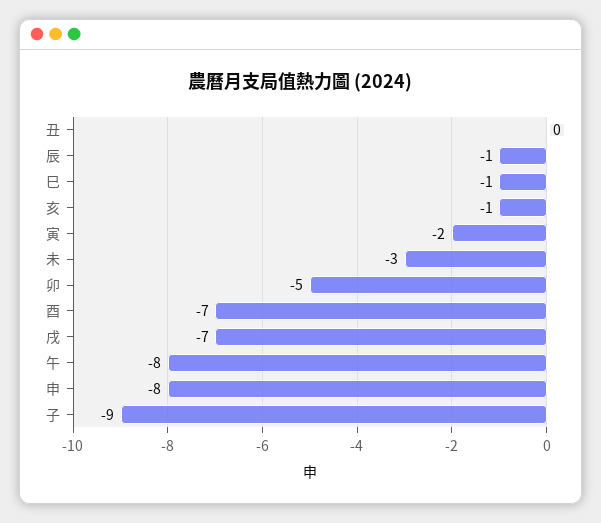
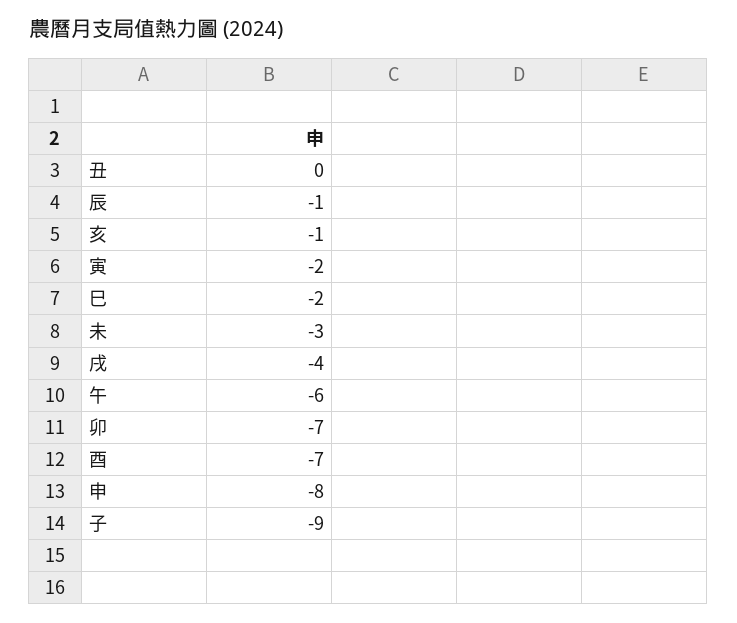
  {
    "丑": 0,
    "辰": -1,
-   "巳": -1,
+   "巳": -2,
    "亥": -1,
    "寅": -2,
    "未": -3,
-   "卯": -5,
+   "卯": -7,
    "酉": -7,
-   "戌": -7,
+   "戌": -4,
-   "午": -8,
+   "午": -6,
    "申": -8,
    "子": -9
  }

